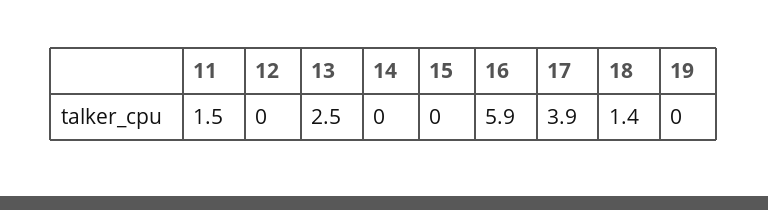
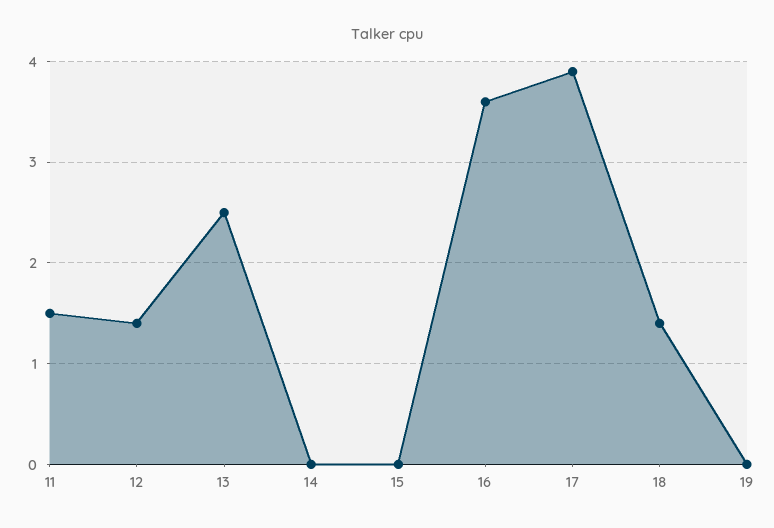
  {
    "11": 1.5,
-   "12": 0,
+   "12": 1.4,
    "13": 2.5,
    "14": 0,
    "15": 0,
-   "16": 5.9,
+   "16": 3.6,
    "17": 3.9,
    "18": 1.4,
    "19": 0
  }

